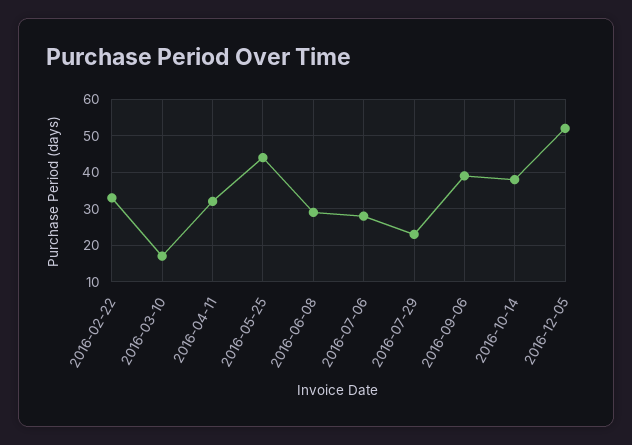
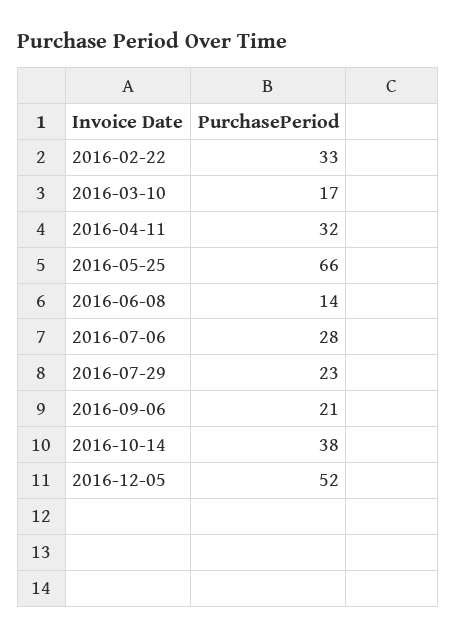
  {
    "2016-02-22": 33,
    "2016-03-10": 17,
    "2016-04-11": 32,
-   "2016-05-25": 45,
+   "2016-05-25": 66,
-   "2016-06-08": 30,
+   "2016-06-08": 14,
    "2016-07-06": 28,
    "2016-07-29": 23,
-   "2016-09-06": 40,
+   "2016-09-06": 21,
    "2016-10-14": 38,
    "2016-12-05": 52
  }

